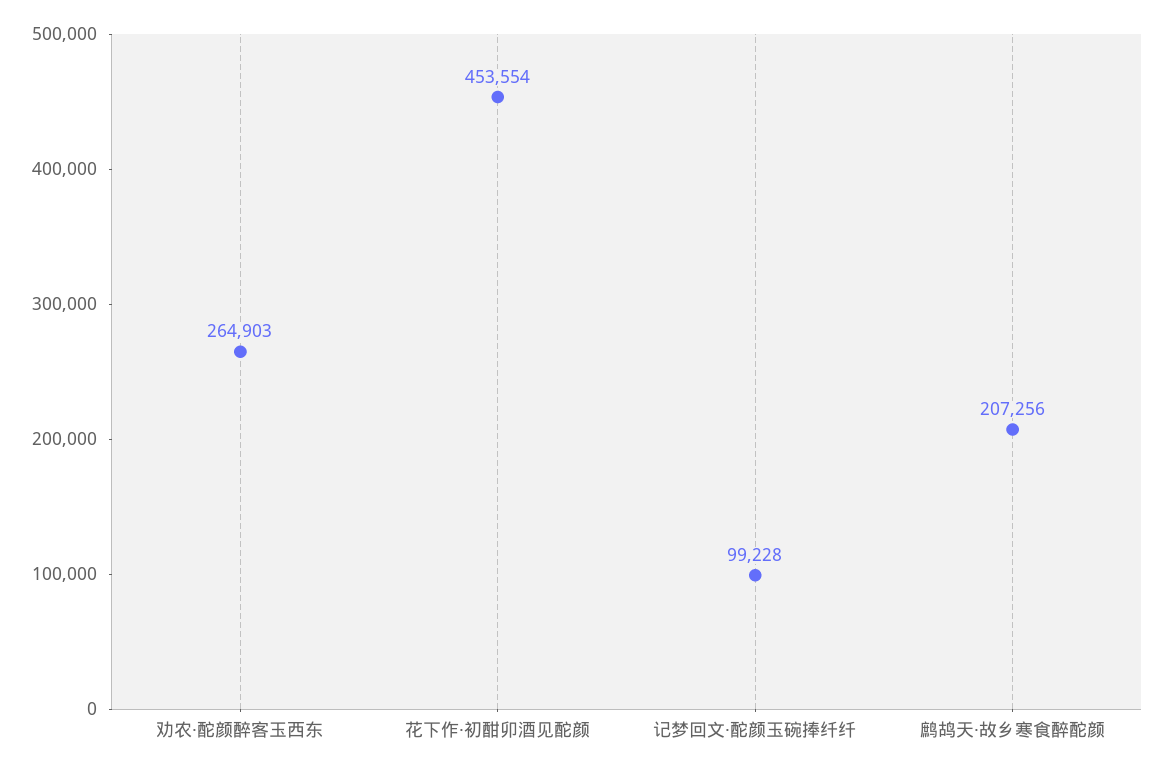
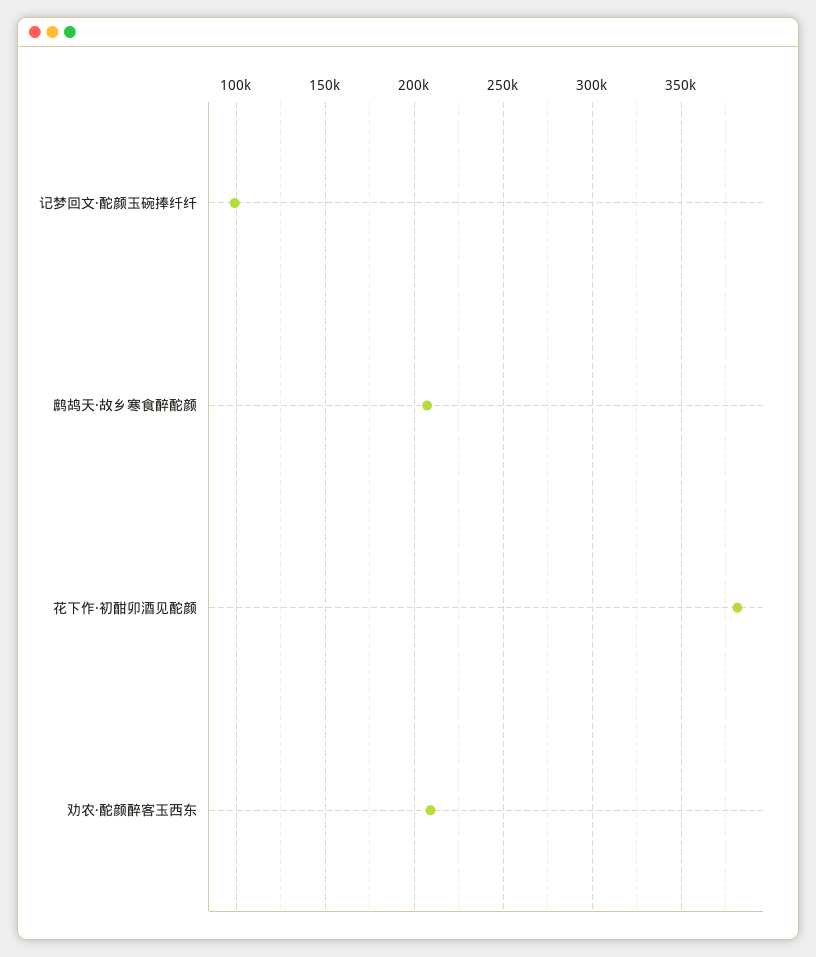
  {
-   "劝农·酡颜醉客玉西东": 264903,
+   "劝农·酡颜醉客玉西东": 210000,
-   "花下作·初酣卯酒见酡颜": 453554,
+   "花下作·初酣卯酒见酡颜": 380000,
    "记梦回文·酡颜玉碗捧纤纤": 99228,
    "鹧鸪天·故乡寒食醉酡颜": 207256
  }

